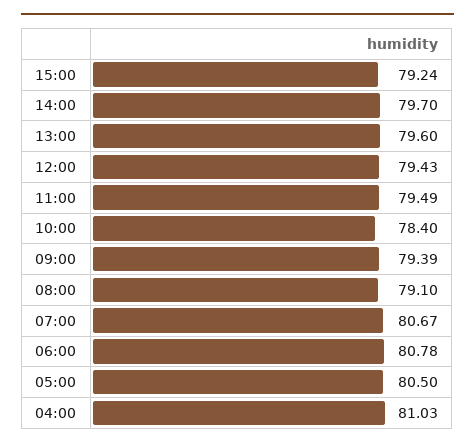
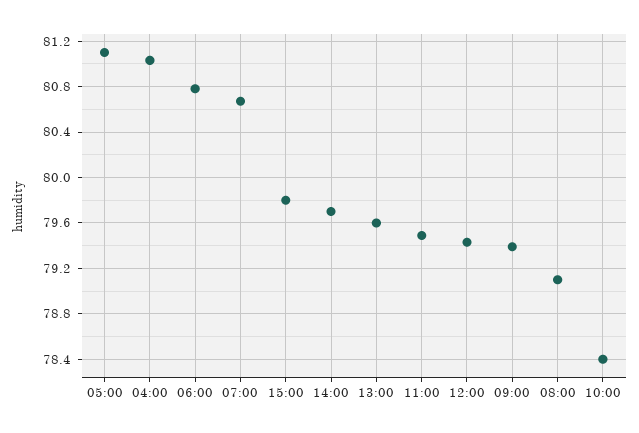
  {
-   "15:00": 79.24,
+   "15:00": 79.8,
    "14:00": 79.7,
    "13:00": 79.6,
    "12:00": 79.43,
    "11:00": 79.49,
    "10:00": 78.4,
    "09:00": 79.39,
    "08:00": 79.1,
    "07:00": 80.67,
    "06:00": 80.78,
-   "05:00": 80.5,
+   "05:00": 81.1,
    "04:00": 81.03
  }

